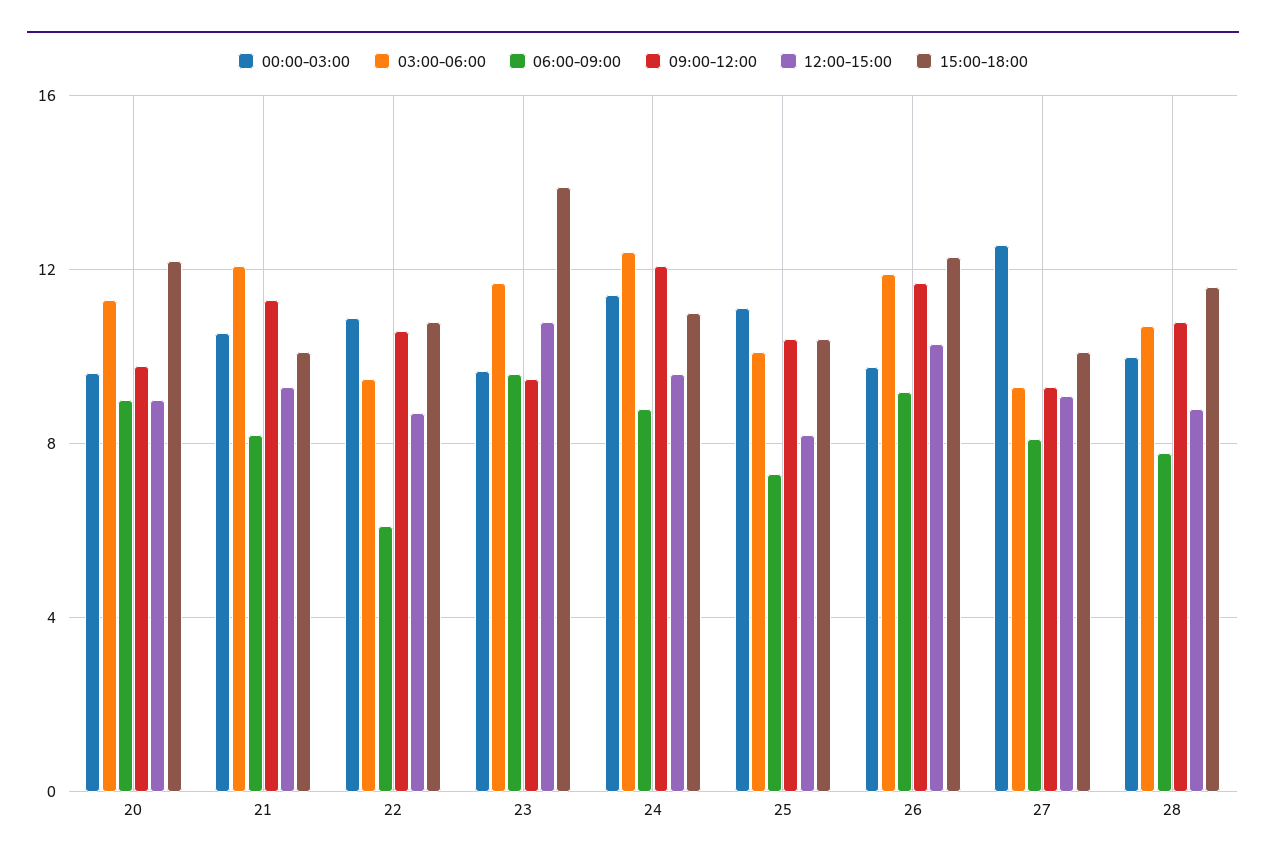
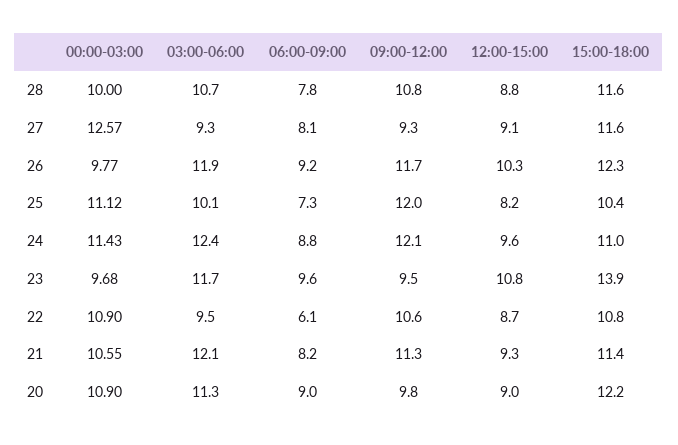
  {
    "00:00-03:00": {
-     "20": 9.5,
+     "20": 10.9,
      "21": 10.55,
      "22": 10.9,
      "23": 9.68,
      "24": 11.43,
      "25": 11.12,
      "26": 9.77,
      "27": 12.57,
      "28": 10
    },
    "03:00-06:00": {
      "20": 11.3,
      "21": 12.1,
      "22": 9.5,
      "23": 11.7,
      "24": 12.4,
      "25": 10.1,
      "26": 11.9,
      "27": 9.3,
      "28": 10.7
    },
    "06:00-09:00": {
      "20": 9,
      "21": 8.2,
      "22": 6.1,
      "23": 9.6,
      "24": 8.8,
      "25": 7.3,
      "26": 9.2,
      "27": 8.1,
      "28": 7.8
    },
    "09:00-12:00": {
      "20": 9.8,
      "21": 11.3,
      "22": 10.6,
      "23": 9.5,
      "24": 12.1,
-     "25": 10.5,
+     "25": 12,
      "26": 11.7,
      "27": 9.3,
      "28": 10.8
    },
    "12:00-15:00": {
      "20": 9,
      "21": 9.3,
      "22": 8.7,
      "23": 10.8,
      "24": 9.6,
      "25": 8.2,
      "26": 10.3,
      "27": 9.1,
      "28": 8.8
    },
    "15:00-18:00": {
      "20": 12.2,
-     "21": 10,
+     "21": 11.4,
      "22": 10.8,
      "23": 13.9,
      "24": 11,
      "25": 10.4,
      "26": 12.3,
-     "27": 10,
+     "27": 11.6,
      "28": 11.6
    }
  }

